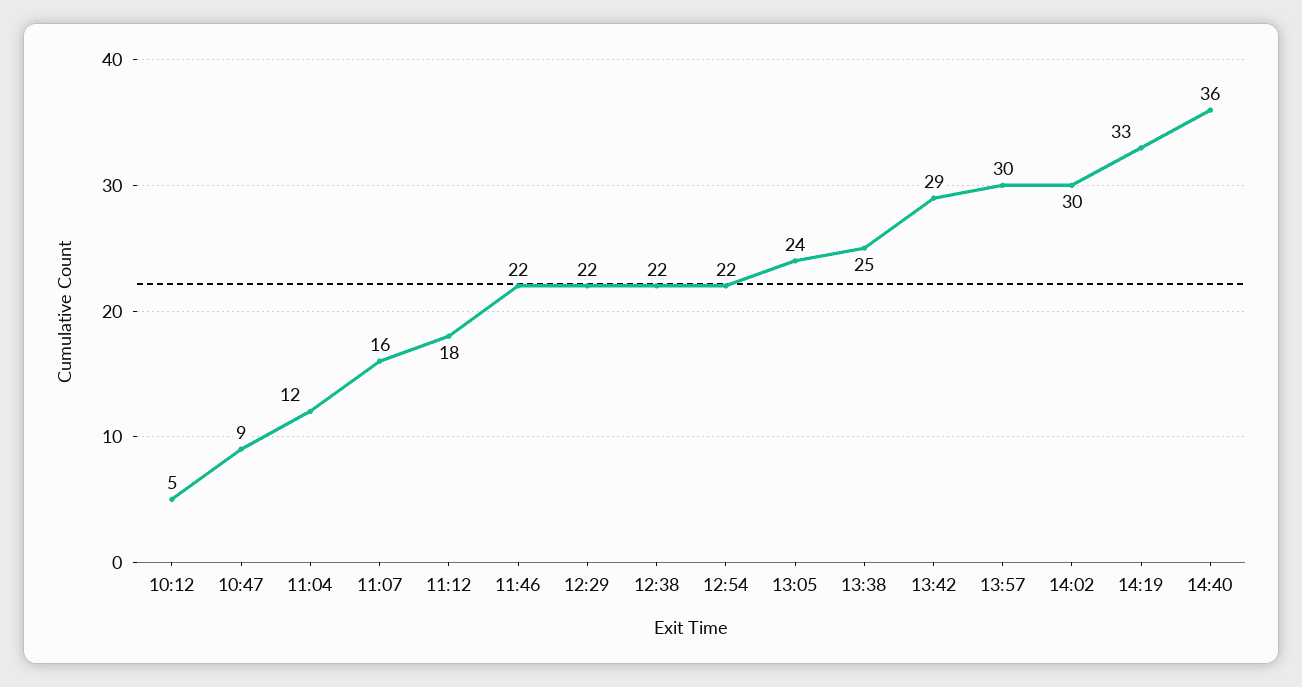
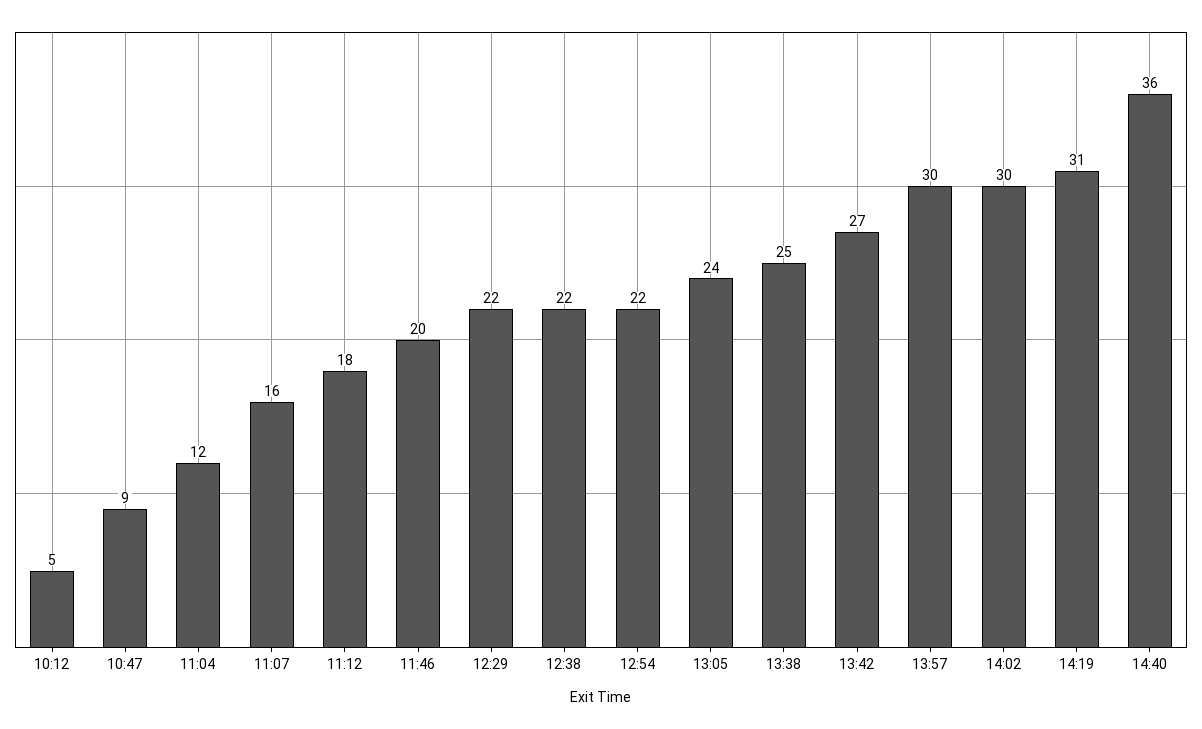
  {
    "10:12": 5,
    "10:47": 9,
    "11:04": 12,
    "11:07": 16,
    "11:12": 18,
-   "11:46": 22,
+   "11:46": 20,
    "12:29": 22,
    "12:38": 22,
    "12:54": 22,
    "13:05": 24,
    "13:38": 25,
-   "13:42": 29,
+   "13:42": 27,
    "13:57": 30,
    "14:02": 30,
-   "14:19": 33,
+   "14:19": 31,
    "14:40": 36
  }

